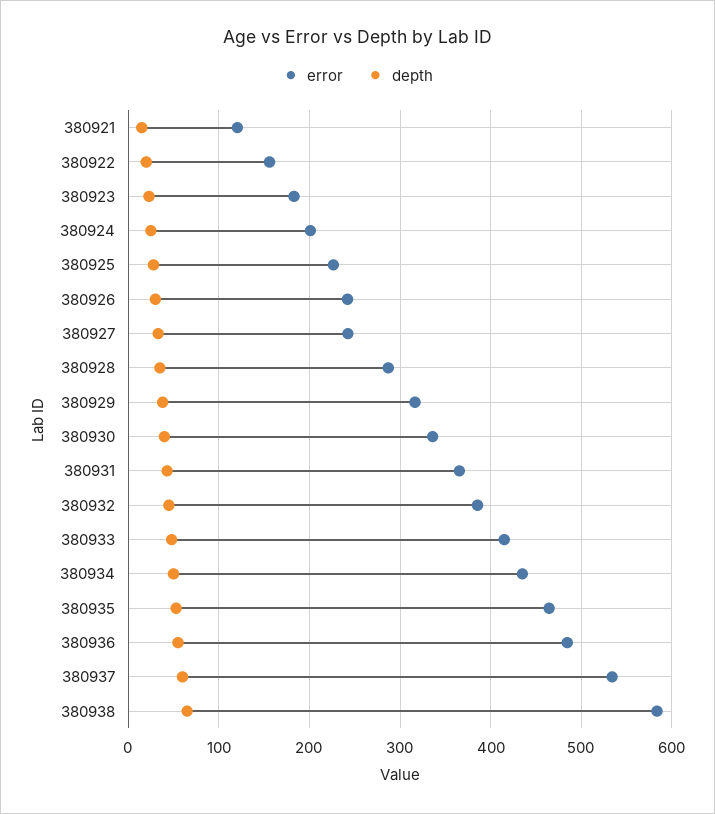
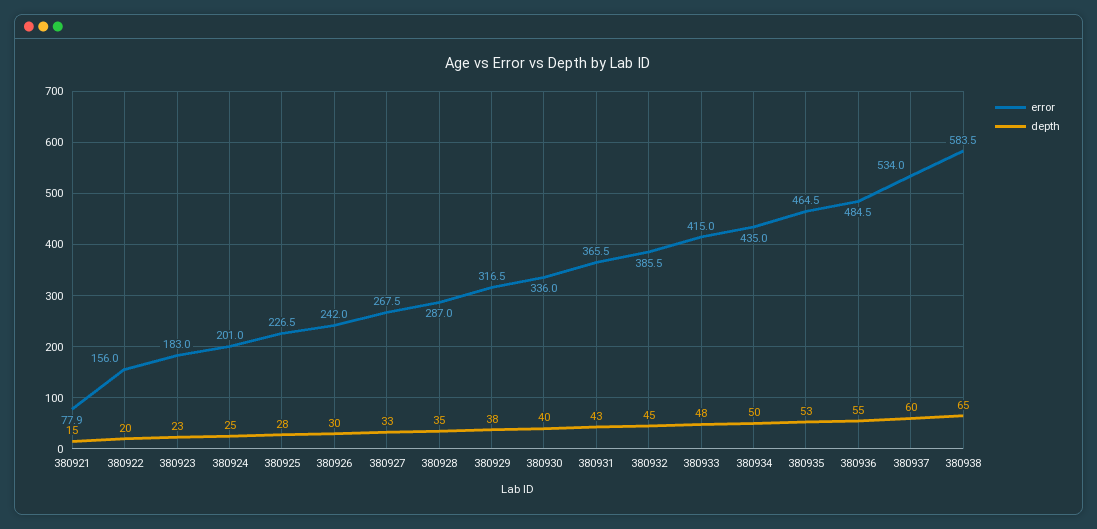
  {
    "error": {
-     "380921": 120,
+     "380921": 77.9,
      "380922": 156,
      "380923": 183,
      "380924": 201,
      "380925": 226.5,
      "380926": 242,
-     "380927": 240,
+     "380927": 267.5,
      "380928": 287,
      "380929": 316.5,
      "380930": 336,
      "380931": 365.5,
      "380932": 385.5,
      "380933": 415,
      "380934": 435,
      "380935": 464.5,
      "380936": 484.5,
      "380937": 534,
      "380938": 583.5
    },
    "depth": {
      "380921": 15,
      "380922": 20,
      "380923": 23,
      "380924": 25,
      "380925": 28,
      "380926": 30,
      "380927": 33,
      "380928": 35,
      "380929": 38,
      "380930": 40,
      "380931": 43,
      "380932": 45,
      "380933": 48,
      "380934": 50,
      "380935": 53,
      "380936": 55,
      "380937": 60,
      "380938": 65
    }
  }

